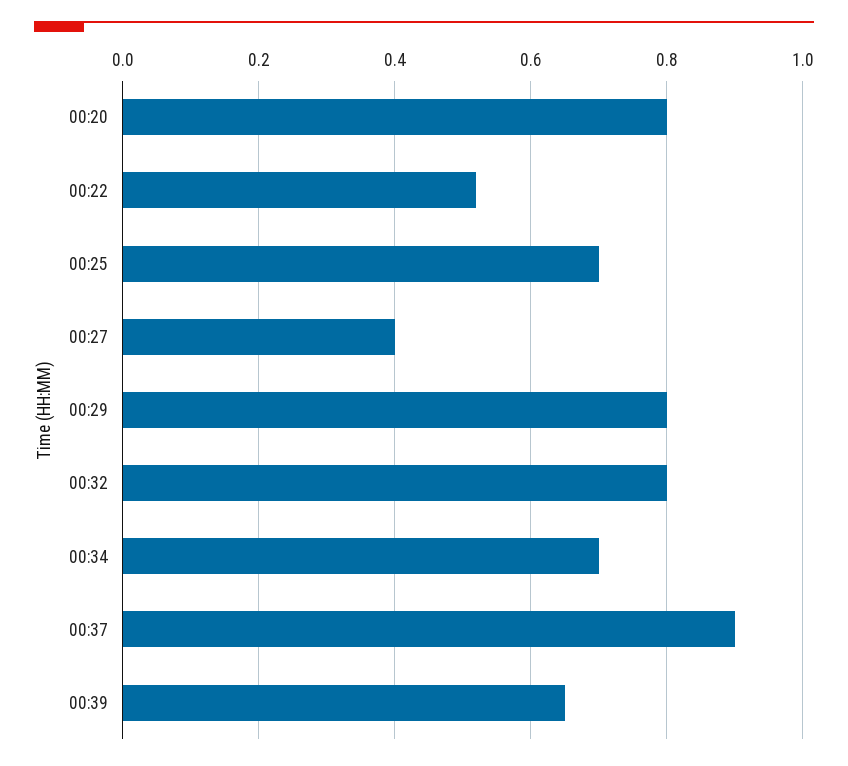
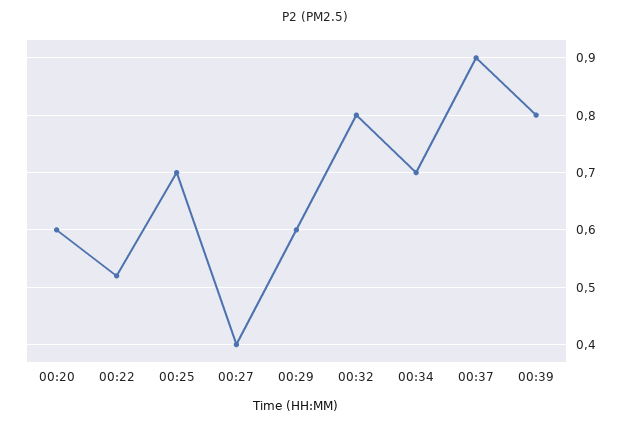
  {
-   "00:20": 0.8,
+   "00:20": 0.6,
    "00:22": 0.5,
    "00:25": 0.7,
    "00:27": 0.4,
-   "00:29": 0.8,
+   "00:29": 0.6,
    "00:32": 0.8,
    "00:34": 0.7,
    "00:37": 0.9,
-   "00:39": 0.65
+   "00:39": 0.8
  }

